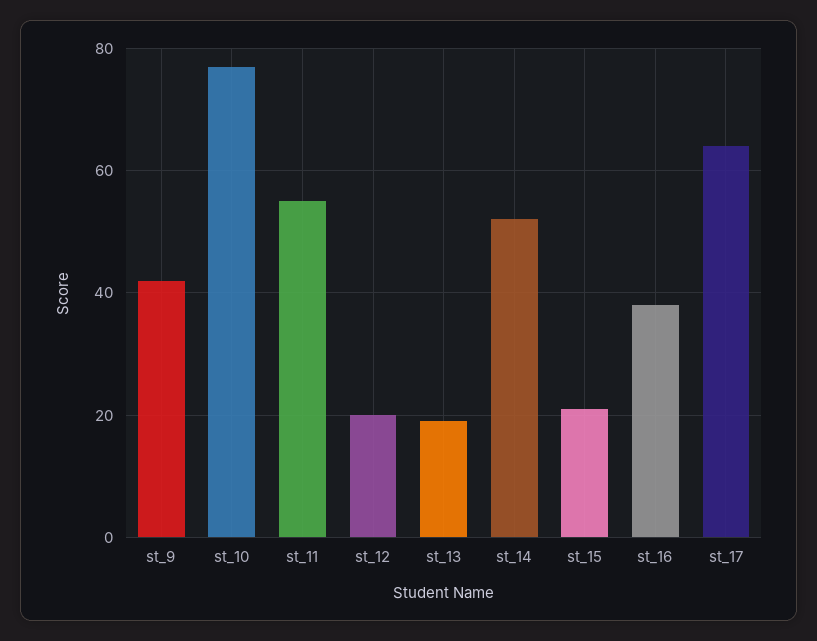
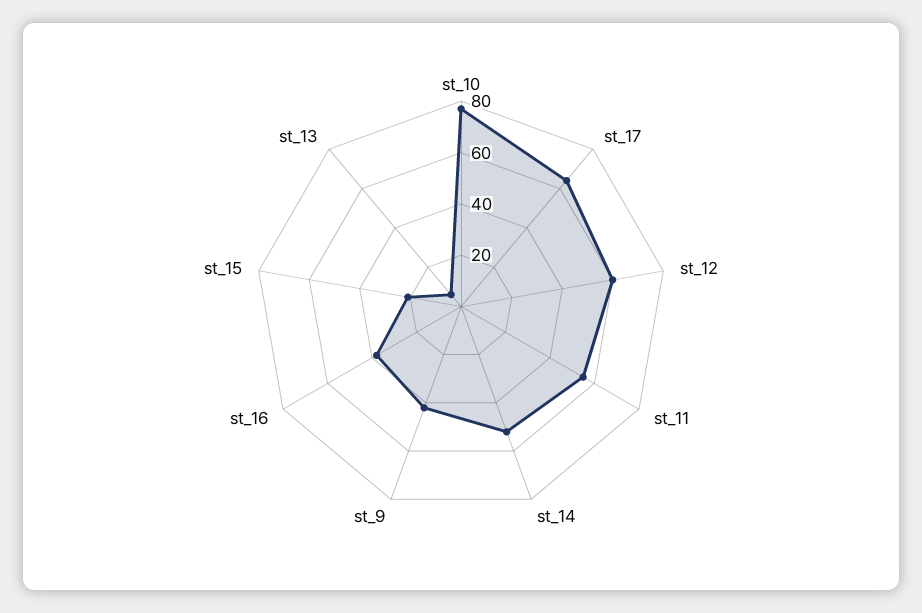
  {
    "st_9": 40,
    "st_10": 75,
    "st_11": 55,
-   "st_12": 20,
+   "st_12": 60,
-   "st_13": 20,
+   "st_13": 5,
    "st_14": 50,
    "st_15": 20,
    "st_16": 40,
    "st_17": 65
  }

